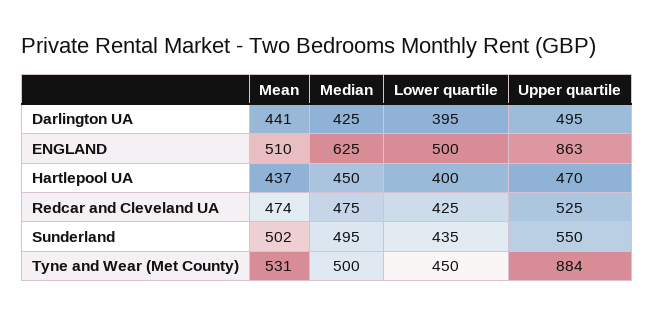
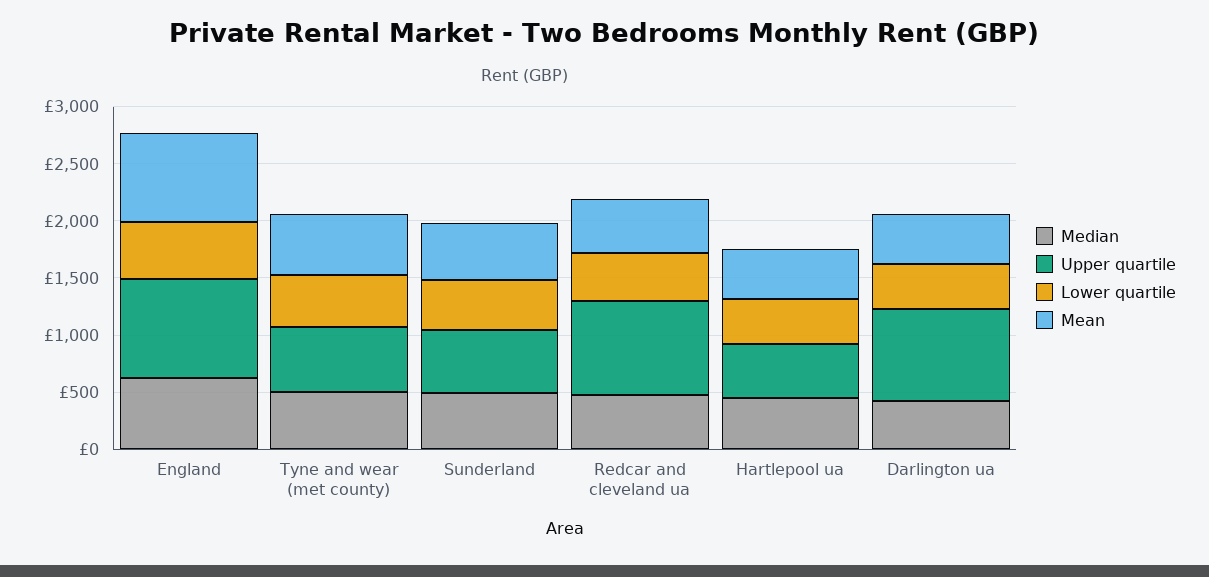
  {
    "Mean": {
      "Darlington UA": 441,
-     "ENGLAND": 510,
+     "ENGLAND": 800,
      "Hartlepool UA": 437,
      "Redcar and Cleveland UA": 474,
      "Sunderland": 502,
      "Tyne and Wear (Met County)": 531
    },
    "Median": {
      "Darlington UA": 425,
      "ENGLAND": 625,
      "Hartlepool UA": 450,
      "Redcar and Cleveland UA": 475,
      "Sunderland": 495,
      "Tyne and Wear (Met County)": 500
    },
    "Lower quartile": {
      "Darlington UA": 395,
      "ENGLAND": 500,
      "Hartlepool UA": 400,
      "Redcar and Cleveland UA": 425,
      "Sunderland": 435,
      "Tyne and Wear (Met County)": 450
    },
    "Upper quartile": {
-     "Darlington UA": 495,
+     "Darlington UA": 800,
      "ENGLAND": 863,
      "Hartlepool UA": 470,
-     "Redcar and Cleveland UA": 525,
+     "Redcar and Cleveland UA": 800,
      "Sunderland": 550,
-     "Tyne and Wear (Met County)": 884
+     "Tyne and Wear (Met County)": 600
    }
  }

